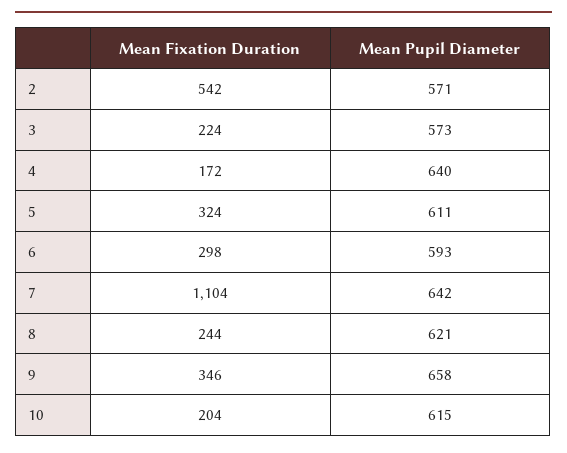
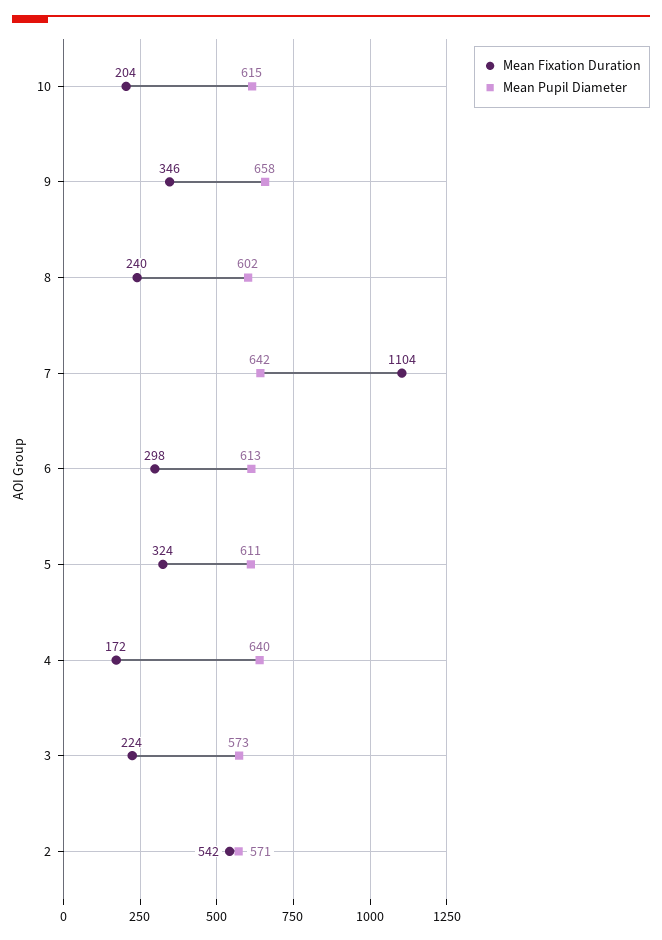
  {
    "Mean Fixation Duration": {
      "2": 542,
      "3": 224,
      "4": 172,
      "5": 324,
      "6": 298,
      "7": 1104,
-     "8": 244,
+     "8": 240,
      "9": 346,
      "10": 204
    },
    "Mean Pupil Diameter": {
      "2": 571,
      "3": 573,
      "4": 640,
      "5": 611,
-     "6": 593,
+     "6": 613,
      "7": 642,
-     "8": 621,
+     "8": 602,
      "9": 658,
      "10": 615
    }
  }

